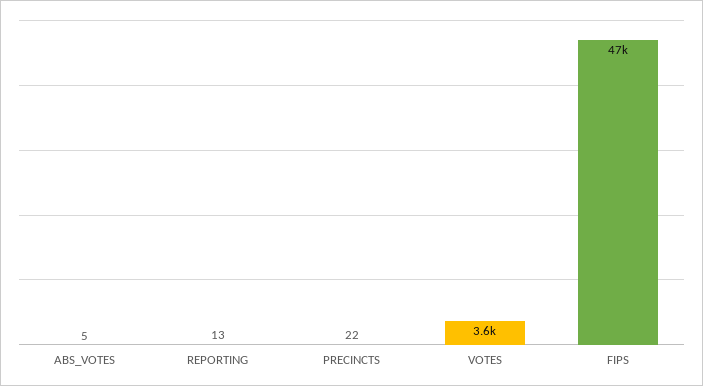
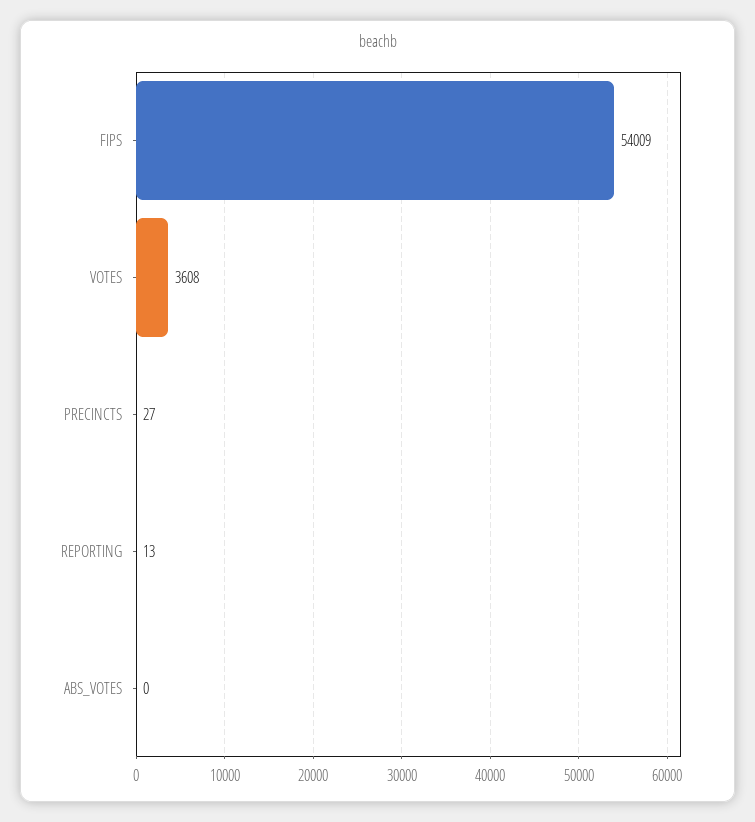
  {
-   "ABS_VOTES": 5,
+   "ABS_VOTES": 0,
    "REPORTING": 13,
-   "PRECINCTS": 22,
+   "PRECINCTS": 27,
    "VOTES": 3608,
-   "FIPS": 47000
+   "FIPS": 54009
  }

